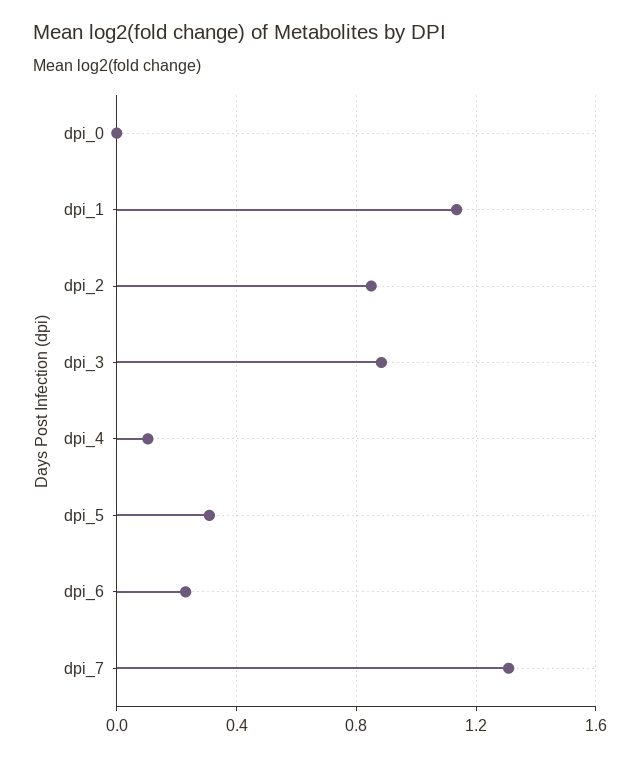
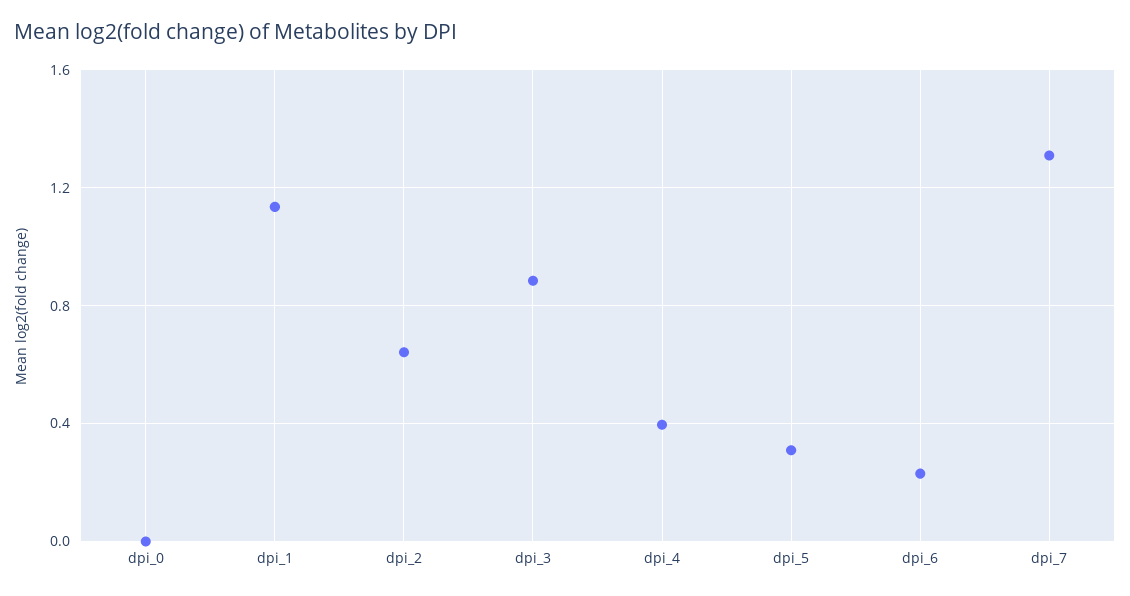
  {
    "dpi_0": 0,
    "dpi_1": 1.15,
-   "dpi_2": 0.85,
+   "dpi_2": 0.65,
    "dpi_3": 0.9,
-   "dpi_4": 0.1,
+   "dpi_4": 0.4,
    "dpi_5": 0.3,
    "dpi_6": 0.25,
    "dpi_7": 1.3
  }

